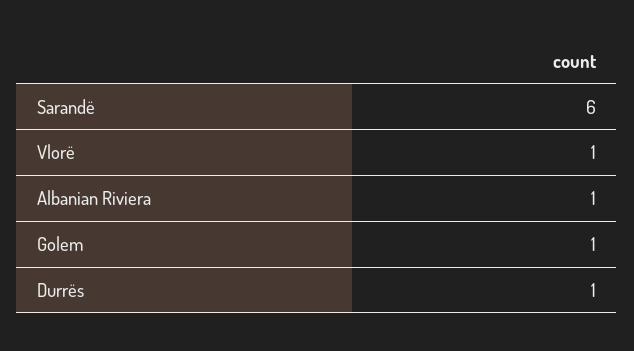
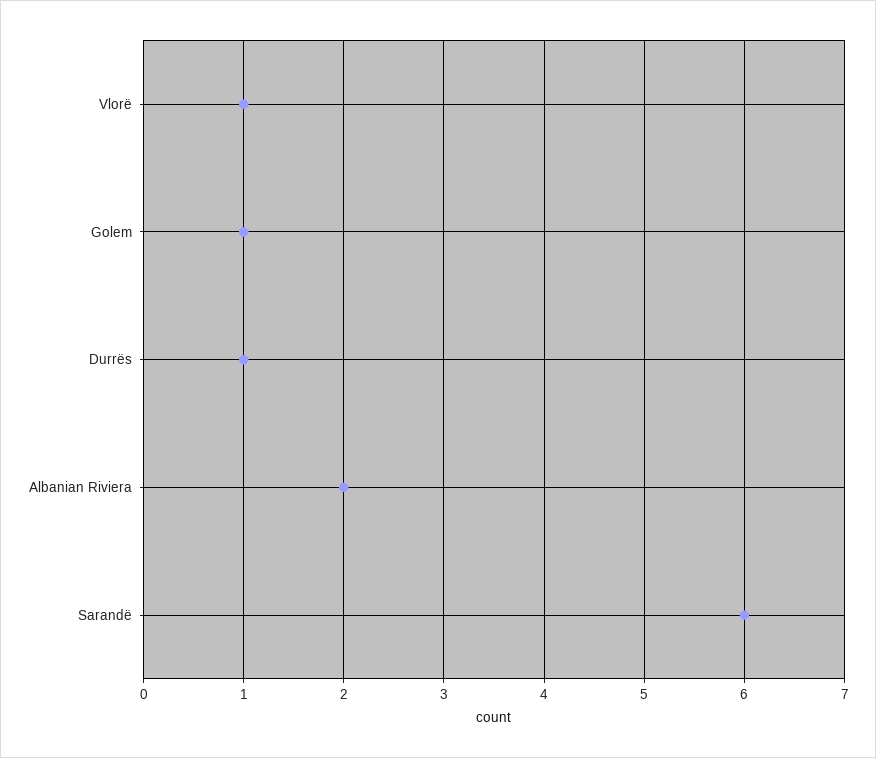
  {
    "Sarandë": 6,
    "Vlorë": 1,
-   "Albanian Riviera": 1,
+   "Albanian Riviera": 2,
    "Golem": 1,
    "Durrës": 1
  }

